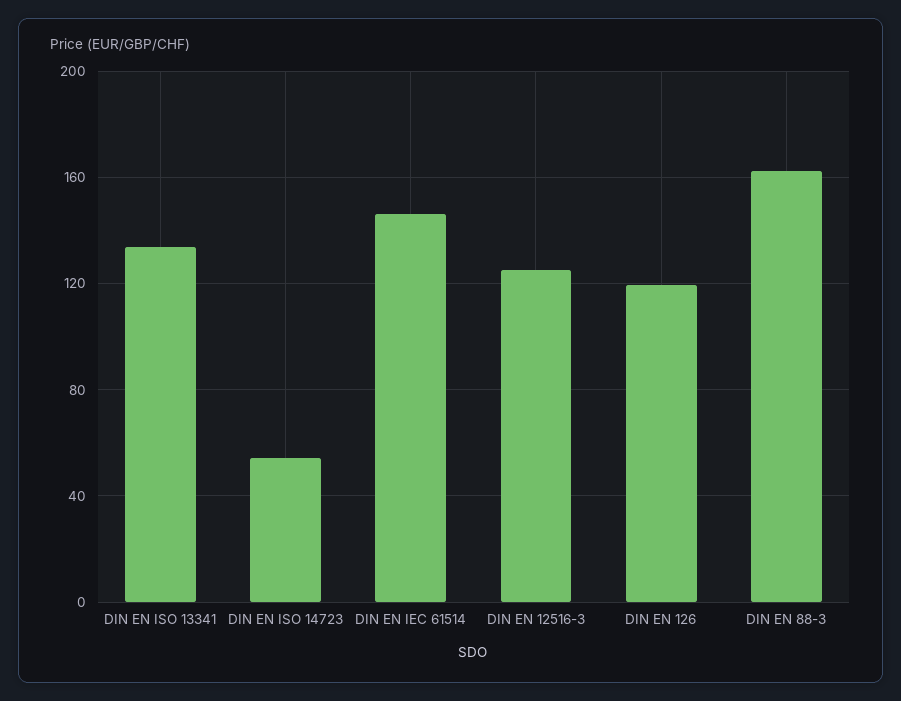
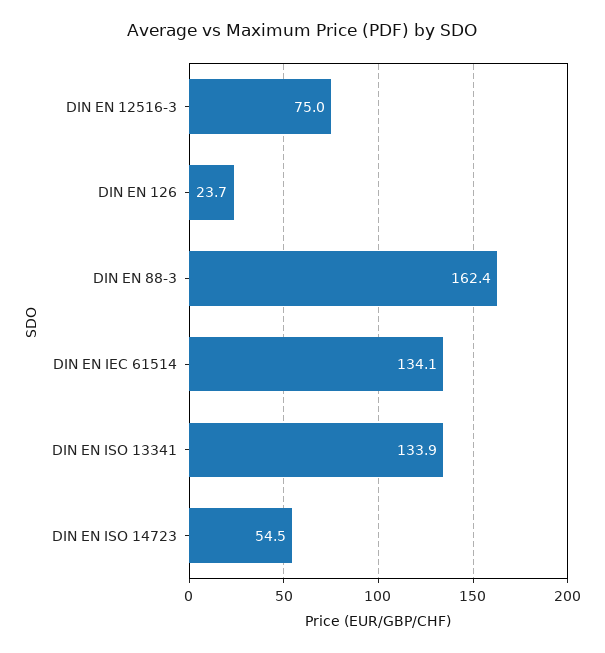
  {
    "DIN EN ISO 13341": 133.9,
    "DIN EN ISO 14723": 54.5,
-   "DIN EN IEC 61514": 145,
+   "DIN EN IEC 61514": 134.1,
-   "DIN EN 12516-3": 125,
+   "DIN EN 12516-3": 75,
-   "DIN EN 126": 120,
+   "DIN EN 126": 23.7,
    "DIN EN 88-3": 162.4
  }

